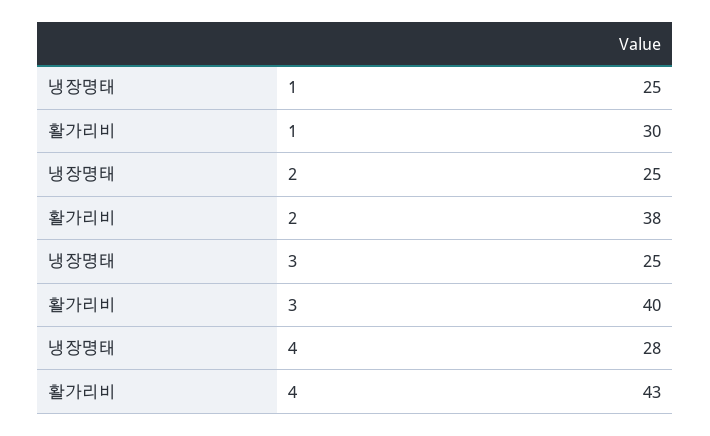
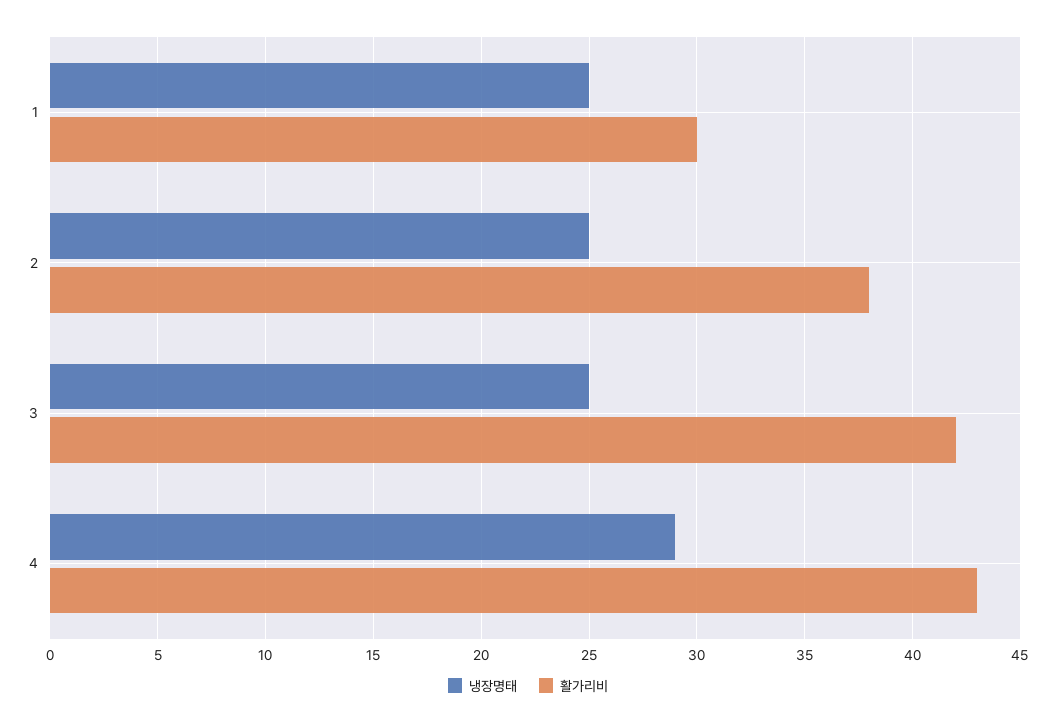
  {
    "냉장명태": {
      "1": 25,
      "2": 25,
      "3": 25,
-     "4": 28
+     "4": 29
    },
    "활가리비": {
      "1": 30,
      "2": 38,
-     "3": 40,
+     "3": 42,
      "4": 43
    }
  }

